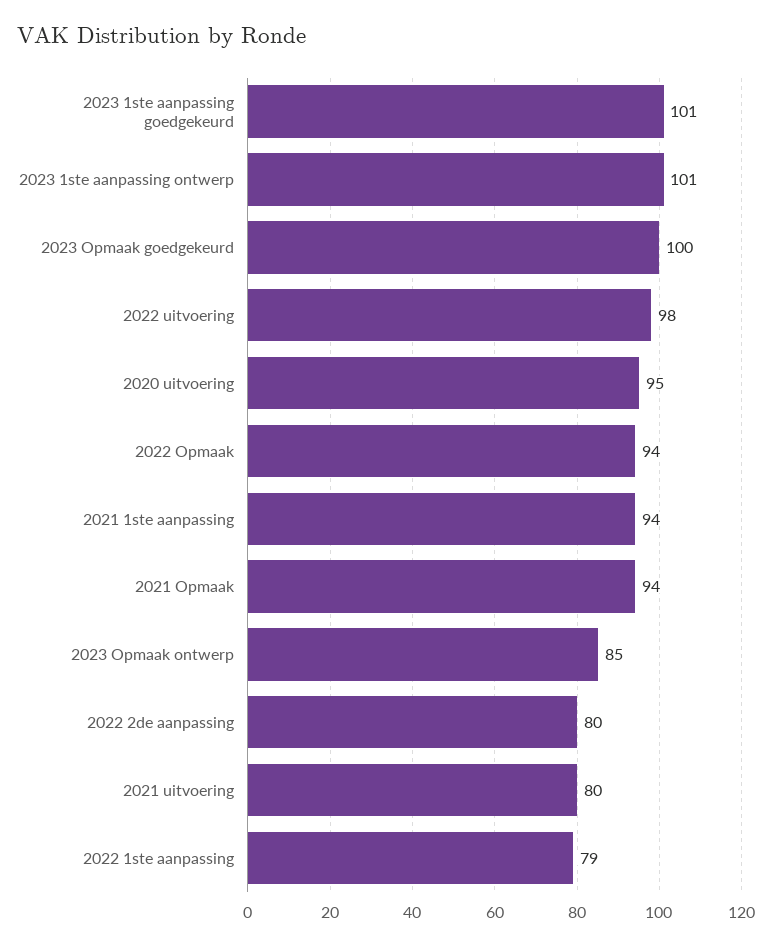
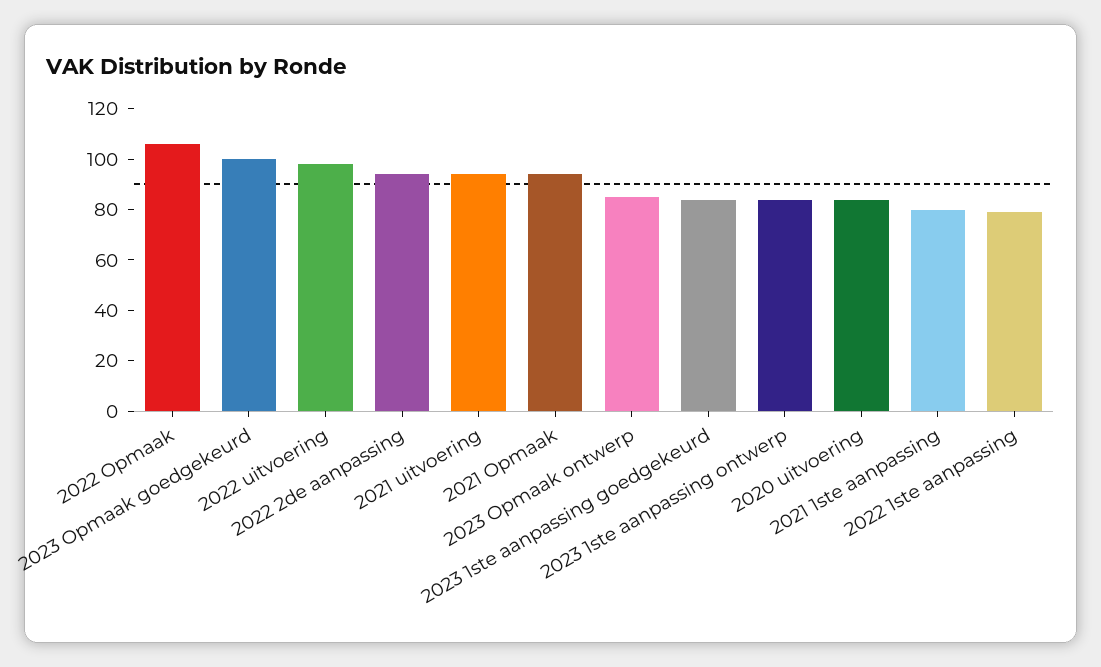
  {
-   "2023 1ste aanpassing goedgekeurd": 101,
+   "2023 1ste aanpassing goedgekeurd": 85,
-   "2023 1ste aanpassing ontwerp": 101,
+   "2023 1ste aanpassing ontwerp": 85,
    "2023 Opmaak goedgekeurd": 100,
    "2022 uitvoering": 98,
-   "2020 uitvoering": 95,
+   "2020 uitvoering": 85,
-   "2022 Opmaak": 94,
+   "2022 Opmaak": 105,
-   "2021 1ste aanpassing": 94,
+   "2021 1ste aanpassing": 80,
    "2021 Opmaak": 94,
    "2023 Opmaak ontwerp": 85,
-   "2022 2de aanpassing": 80,
+   "2022 2de aanpassing": 95,
-   "2021 uitvoering": 80,
+   "2021 uitvoering": 95,
    "2022 1ste aanpassing": 79
  }

